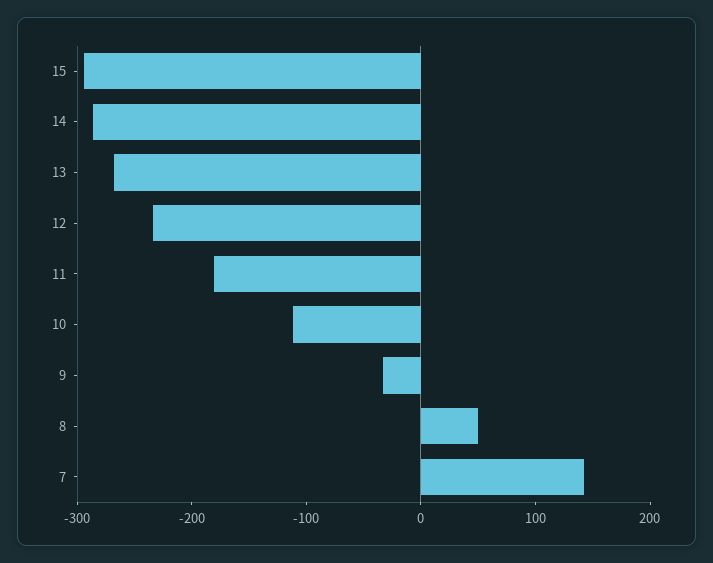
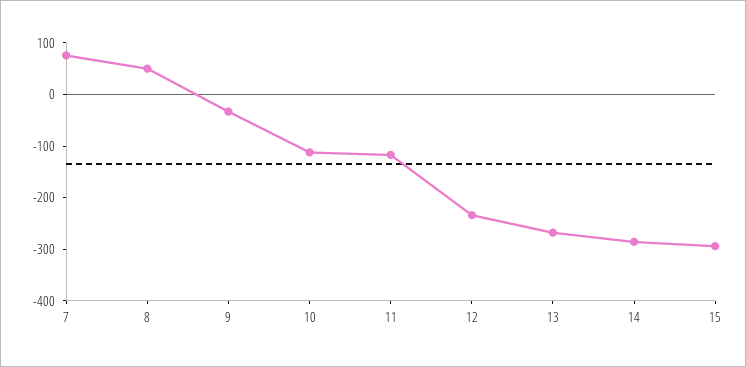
  {
    "15": -300,
    "14": -280,
    "13": -260,
    "12": -240,
-   "11": -180,
+   "11": -120,
    "10": -120,
    "9": -40,
    "8": 60,
-   "7": 140
+   "7": 80
  }

